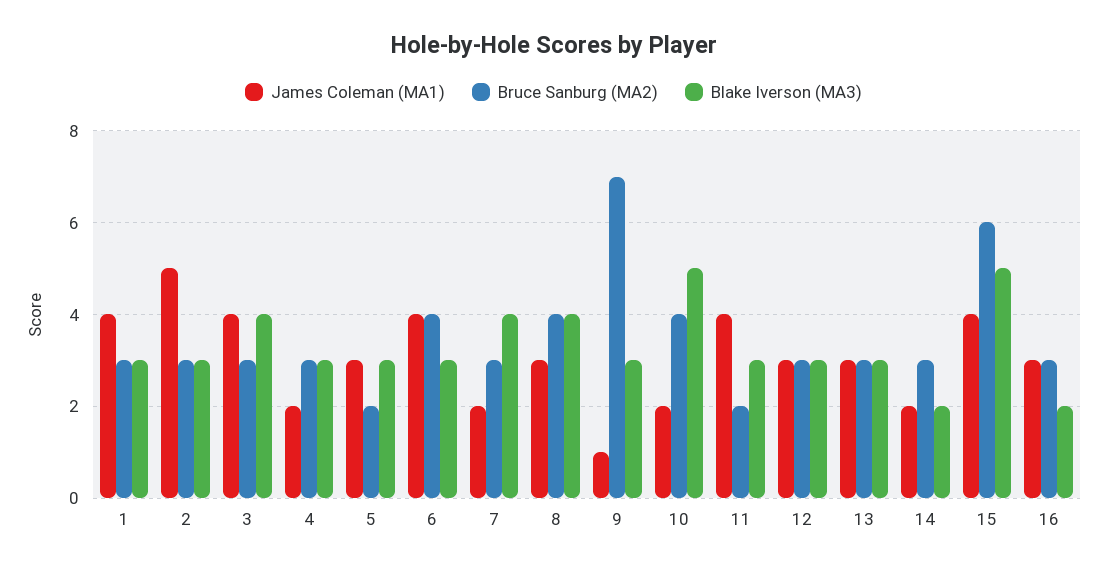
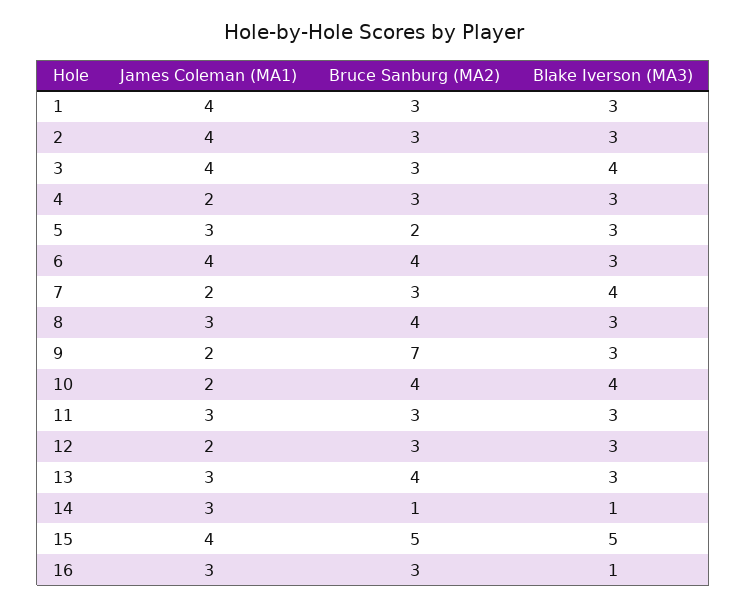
  {
    "James Coleman (MA1)": {
      "1": 4,
-     "2": 5,
+     "2": 4,
      "3": 4,
      "4": 2,
      "5": 3,
      "6": 4,
      "7": 2,
      "8": 3,
-     "9": 1,
+     "9": 2,
      "10": 2,
-     "11": 4,
+     "11": 3,
-     "12": 3,
+     "12": 2,
      "13": 3,
-     "14": 2,
+     "14": 3,
      "15": 4,
      "16": 3
    },
    "Bruce Sanburg (MA2)": {
      "1": 3,
      "2": 3,
      "3": 3,
      "4": 3,
      "5": 2,
      "6": 4,
      "7": 3,
      "8": 4,
      "9": 7,
      "10": 4,
-     "11": 2,
+     "11": 3,
      "12": 3,
-     "13": 3,
+     "13": 4,
-     "14": 3,
+     "14": 1,
-     "15": 6,
+     "15": 5,
      "16": 3
    },
    "Blake Iverson (MA3)": {
      "1": 3,
      "2": 3,
      "3": 4,
      "4": 3,
      "5": 3,
      "6": 3,
      "7": 4,
-     "8": 4,
+     "8": 3,
      "9": 3,
-     "10": 5,
+     "10": 4,
      "11": 3,
      "12": 3,
      "13": 3,
-     "14": 2,
+     "14": 1,
      "15": 5,
-     "16": 2
+     "16": 1
    }
  }

